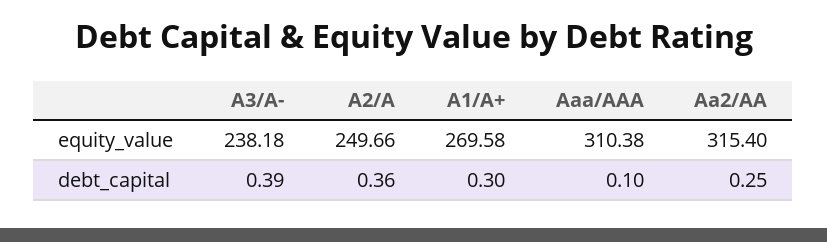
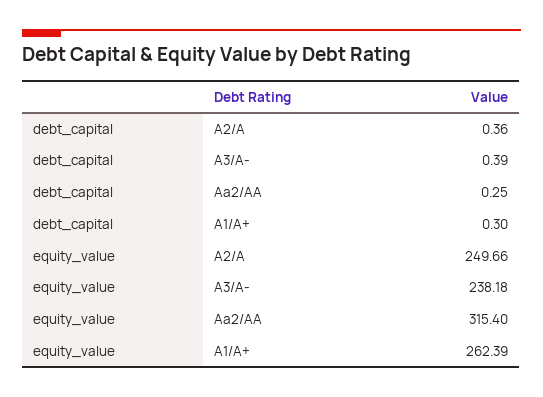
  {
    "A3/A-": {
      "equity_value": 238.18,
      "debt_capital": 0.39
    },
    "A2/A": {
      "equity_value": 249.66,
      "debt_capital": 0.36
    },
    "A1/A+": {
-     "equity_value": 269.58,
+     "equity_value": 262.39,
      "debt_capital": 0.3
    },
-   "Aaa/AAA": {
-     "equity_value": 310.38,
-     "debt_capital": 0.1
-   },
    "Aa2/AA": {
      "equity_value": 315.4,
      "debt_capital": 0.25
    }
  }

